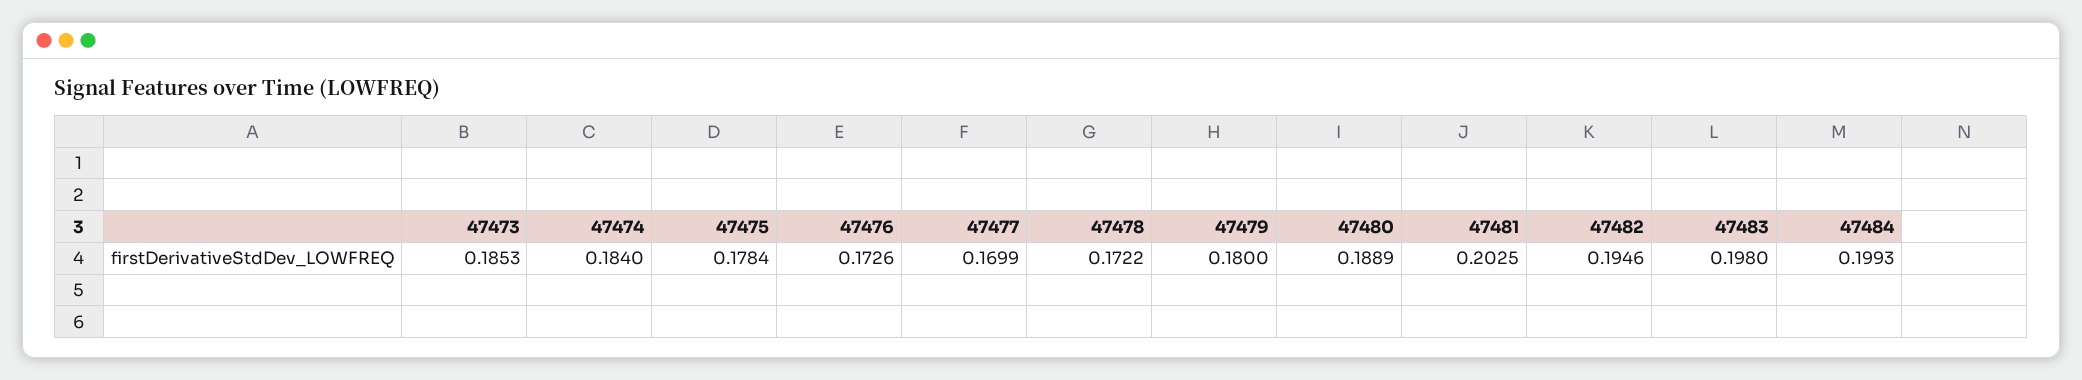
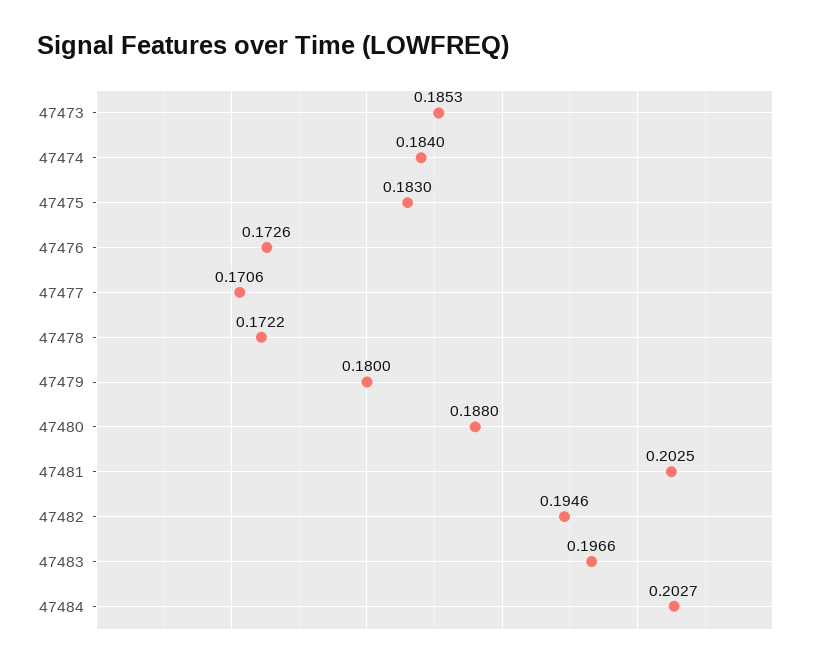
  {
    "47473": 0.1853,
    "47474": 0.184,
-   "47475": 0.1784,
+   "47475": 0.183,
    "47476": 0.1726,
-   "47477": 0.1699,
+   "47477": 0.1706,
    "47478": 0.1722,
    "47479": 0.18,
-   "47480": 0.1889,
+   "47480": 0.188,
    "47481": 0.2025,
    "47482": 0.1946,
-   "47483": 0.198,
+   "47483": 0.1966,
-   "47484": 0.1993
+   "47484": 0.2027
  }

